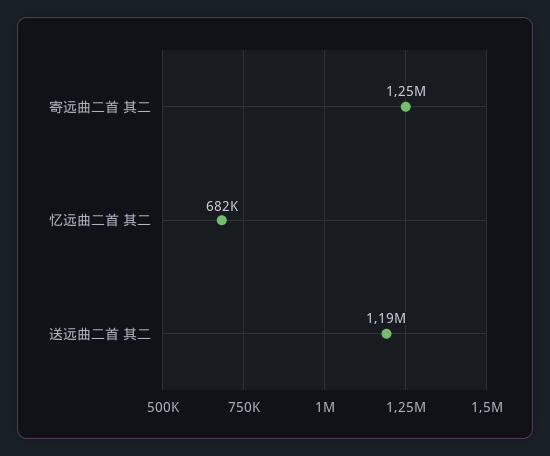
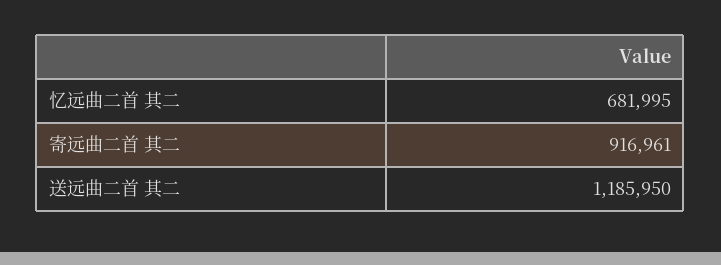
  {
-   "寄远曲二首 其二": 1250000,
+   "寄远曲二首 其二": 916961,
    "忆远曲二首 其二": 681995,
    "送远曲二首 其二": 1185950
  }

